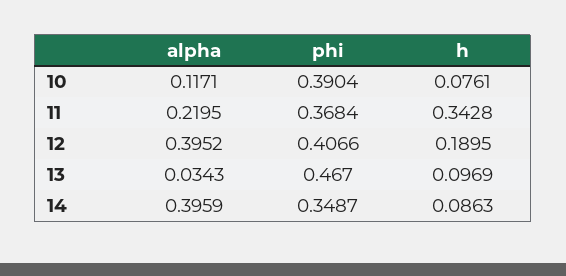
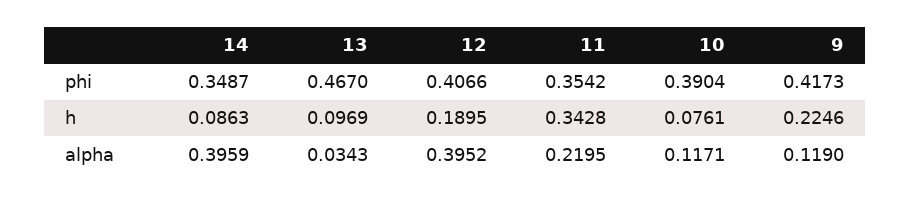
  {
    "alpha": {
      "10": 0.1171,
      "11": 0.2195,
      "12": 0.3952,
      "13": 0.0343,
-     "14": 0.3959
+     "14": 0.3959,
+     "9": 0.119
    },
    "phi": {
      "10": 0.3904,
-     "11": 0.3684,
+     "11": 0.3542,
      "12": 0.4066,
      "13": 0.467,
-     "14": 0.3487
+     "14": 0.3487,
+     "9": 0.4173
    },
    "h": {
      "10": 0.0761,
      "11": 0.3428,
      "12": 0.1895,
      "13": 0.0969,
-     "14": 0.0863
+     "14": 0.0863,
+     "9": 0.2246
    }
  }

